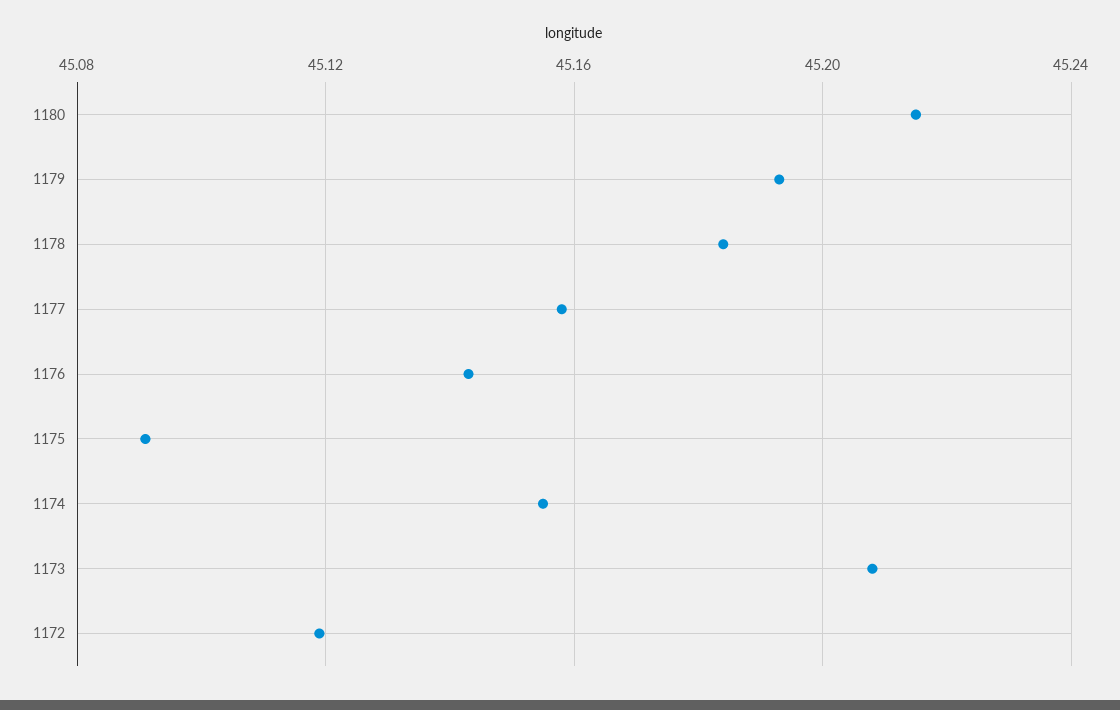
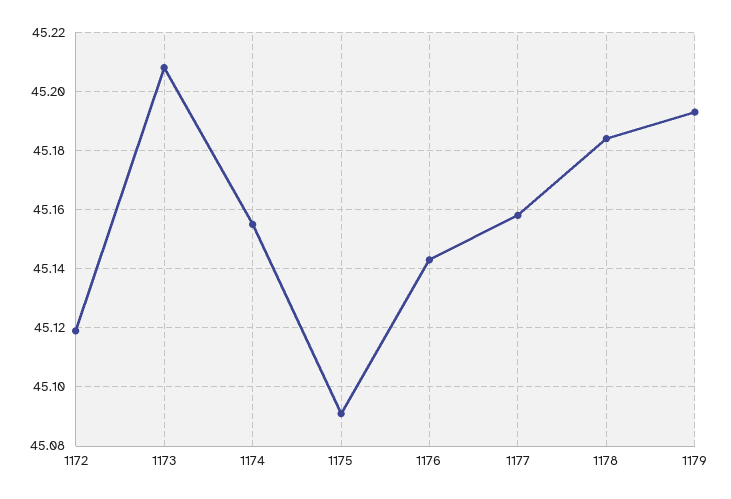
  {
-   "1180": 45.215,
    "1179": 45.195,
    "1178": 45.185,
    "1177": 45.16,
    "1176": 45.145,
    "1175": 45.09,
    "1174": 45.155,
    "1173": 45.21,
    "1172": 45.12
  }

